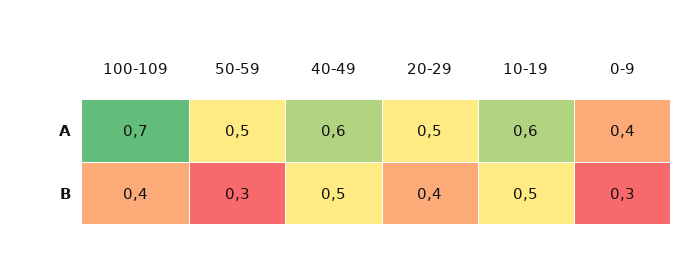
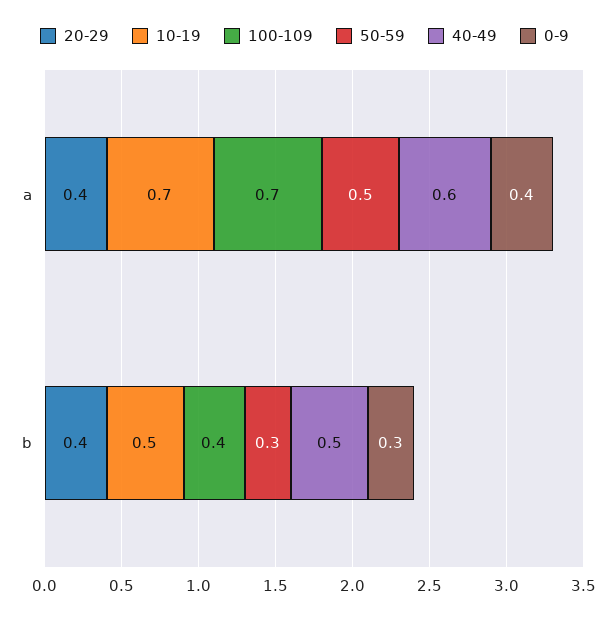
  {
    "100-109": {
      "A": 0.7,
      "B": 0.4
    },
    "50-59": {
      "A": 0.5,
      "B": 0.3
    },
    "40-49": {
      "A": 0.6,
      "B": 0.5
    },
    "20-29": {
-     "A": 0.5,
+     "A": 0.4,
      "B": 0.4
    },
    "10-19": {
-     "A": 0.6,
+     "A": 0.7,
      "B": 0.5
    },
    "0-9": {
      "A": 0.4,
      "B": 0.3
    }
  }

